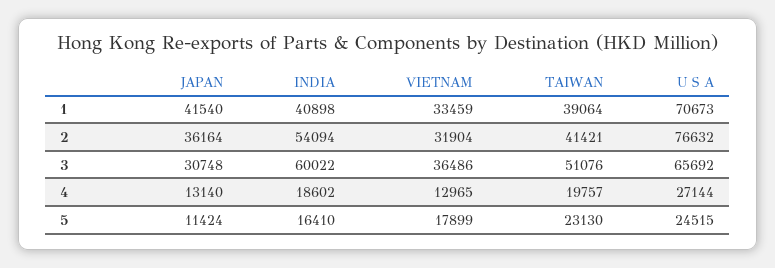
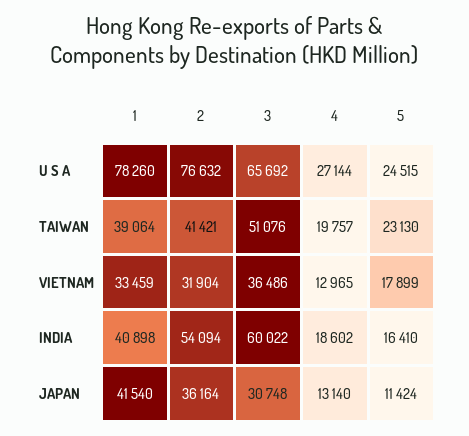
  {
    "JAPAN": {
      "1": 41540,
      "2": 36164,
      "3": 30748,
      "4": 13140,
      "5": 11424
    },
    "INDIA": {
      "1": 40898,
      "2": 54094,
      "3": 60022,
      "4": 18602,
      "5": 16410
    },
    "VIETNAM": {
      "1": 33459,
      "2": 31904,
      "3": 36486,
      "4": 12965,
      "5": 17899
    },
    "TAIWAN": {
      "1": 39064,
      "2": 41421,
      "3": 51076,
      "4": 19757,
      "5": 23130
    },
    "U S A": {
-     "1": 70673,
+     "1": 78260,
      "2": 76632,
      "3": 65692,
      "4": 27144,
      "5": 24515
    }
  }

